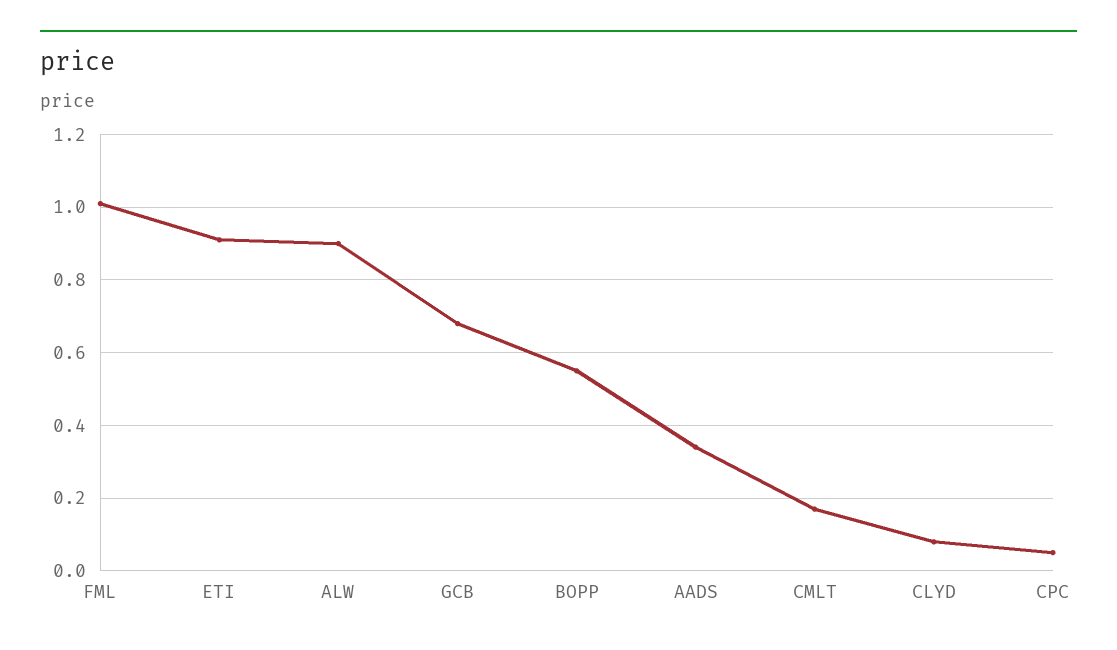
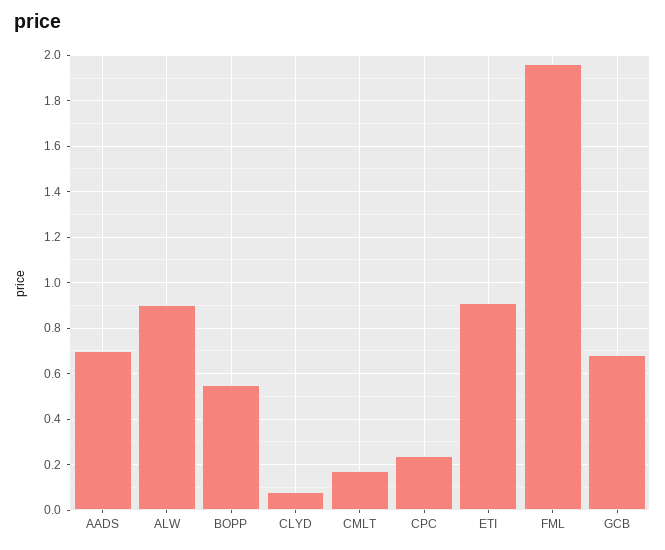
  {
-   "FML": 1,
+   "FML": 1.95,
    "ETI": 0.9,
    "ALW": 0.9,
    "GCB": 0.7,
    "BOPP": 0.55,
-   "AADS": 0.35,
+   "AADS": 0.7,
    "CMLT": 0.15,
    "CLYD": 0.1,
-   "CPC": 0.05
+   "CPC": 0.25
  }

